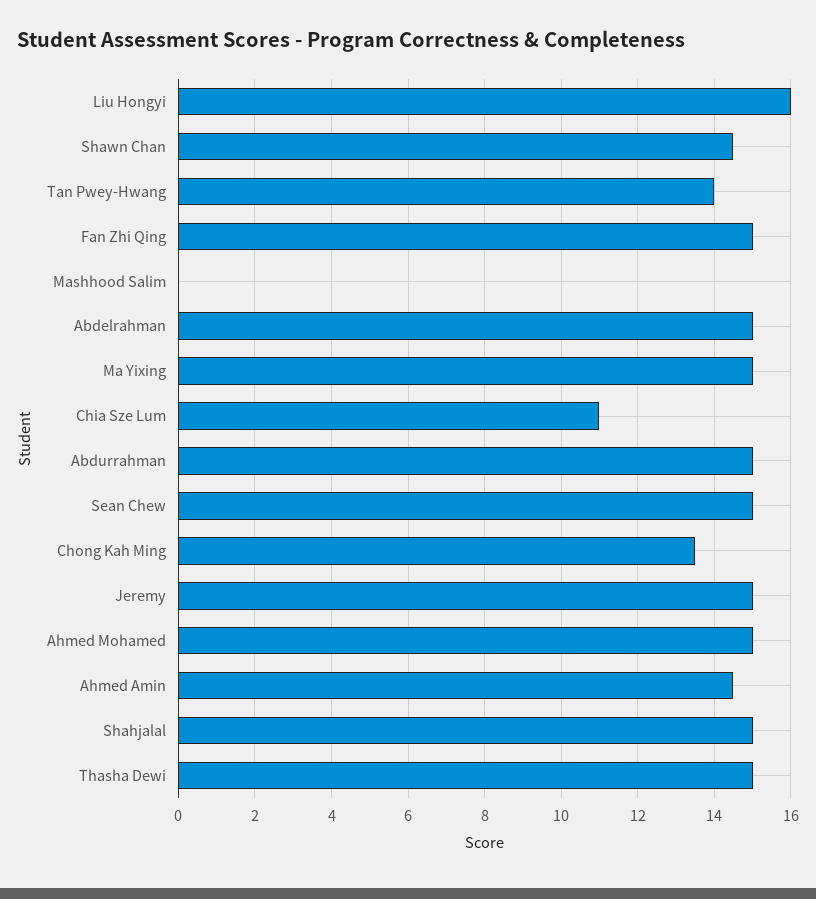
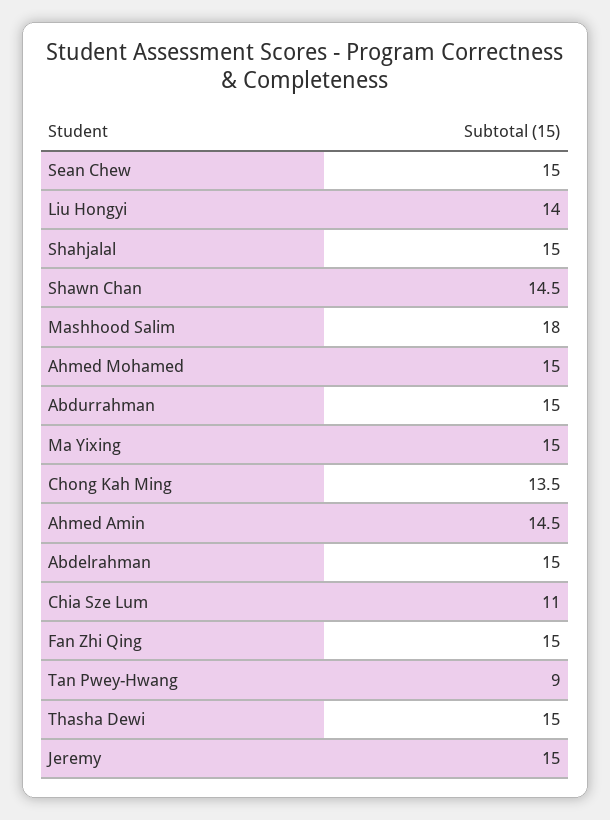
  {
-   "Liu Hongyi": 16,
+   "Liu Hongyi": 14,
    "Shawn Chan": 14.5,
-   "Tan Pwey-Hwang": 14,
+   "Tan Pwey-Hwang": 9,
    "Fan Zhi Qing": 15,
-   "Mashhood Salim": 0,
+   "Mashhood Salim": 18,
    "Abdelrahman": 15,
    "Ma Yixing": 15,
    "Chia Sze Lum": 11,
    "Abdurrahman": 15,
    "Sean Chew": 15,
    "Chong Kah Ming": 13.5,
    "Jeremy": 15,
    "Ahmed Mohamed": 15,
    "Ahmed Amin": 14.5,
    "Shahjalal": 15,
    "Thasha Dewi": 15
  }

